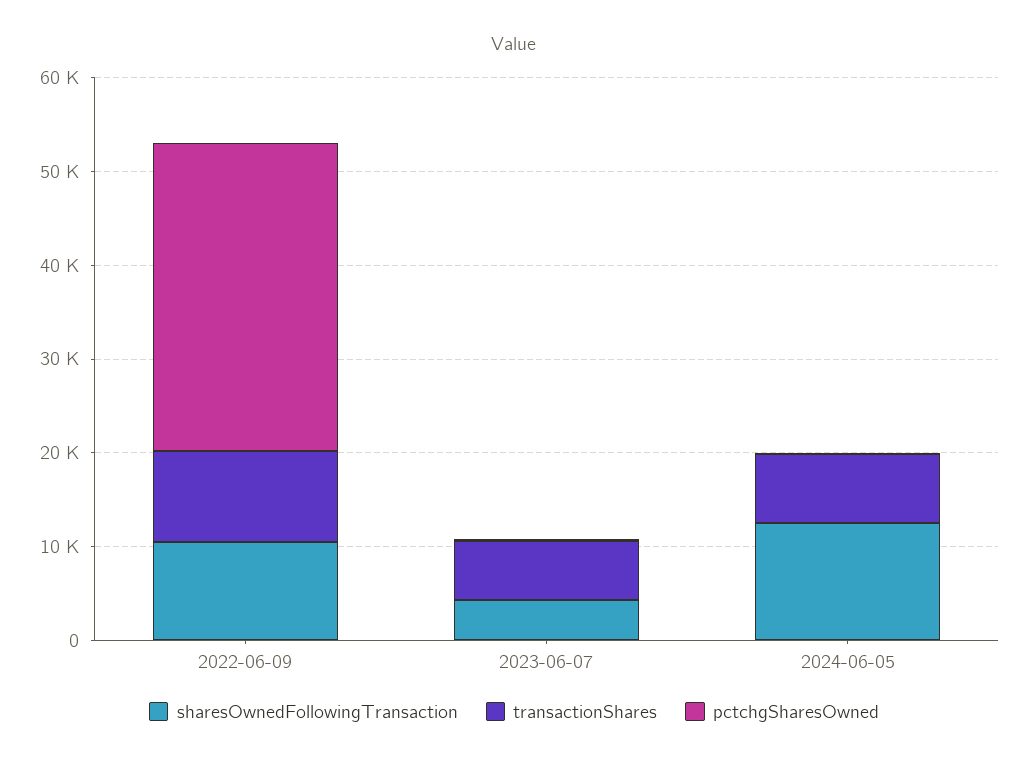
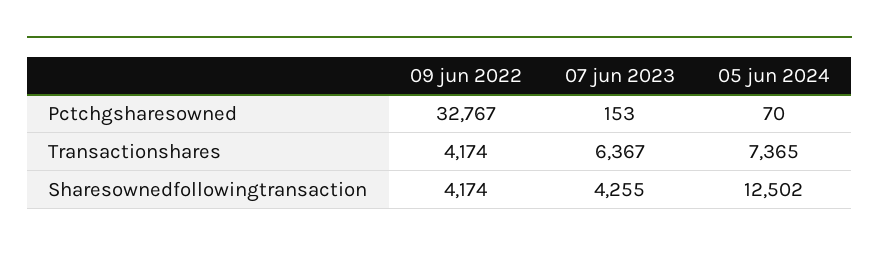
  {
    "sharesOwnedFollowingTransaction": {
-     "2022-06-09": 10000,
+     "2022-06-09": 4174,
      "2023-06-07": 4255,
      "2024-06-05": 12502
    },
    "transactionShares": {
-     "2022-06-09": 10000,
+     "2022-06-09": 4174,
      "2023-06-07": 6367,
      "2024-06-05": 7365
    },
    "pctchgSharesOwned": {
      "2022-06-09": 32767,
      "2023-06-07": 153,
      "2024-06-05": 70
    }
  }

